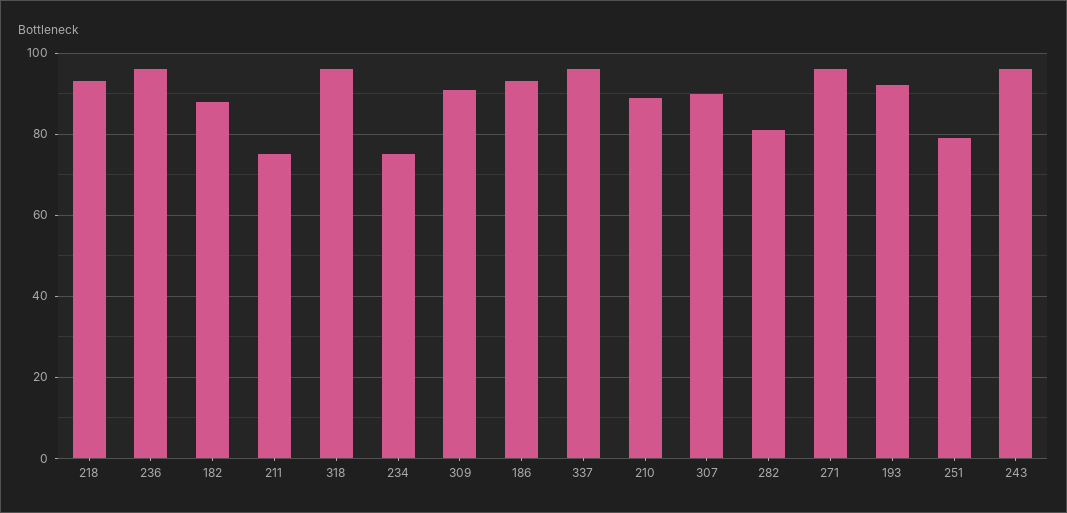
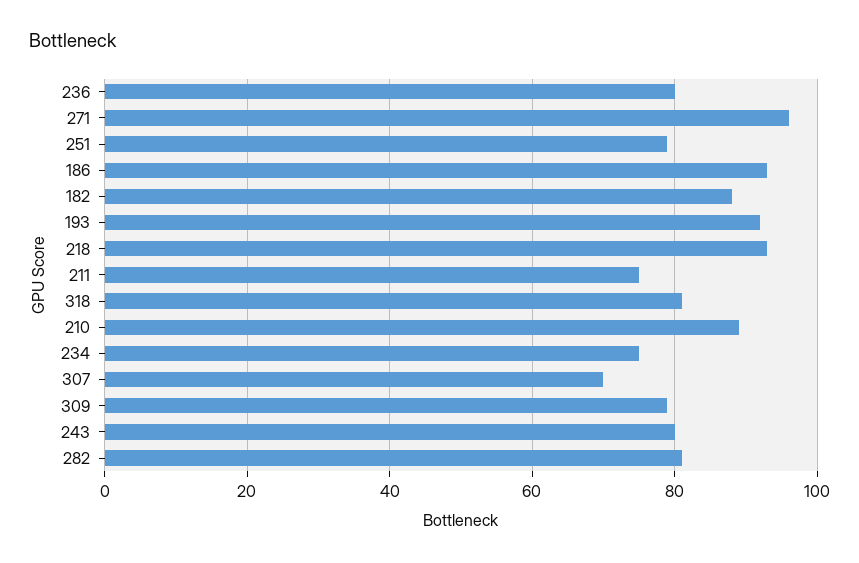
  {
    "218": 95,
-   "236": 95,
+   "236": 80,
    "182": 90,
    "211": 75,
-   "318": 95,
+   "318": 80,
    "234": 75,
-   "309": 90,
+   "309": 80,
    "186": 95,
-   "337": 95,
    "210": 90,
-   "307": 90,
+   "307": 70,
    "282": 80,
    "271": 95,
    "193": 90,
    "251": 80,
-   "243": 95
+   "243": 80
  }

